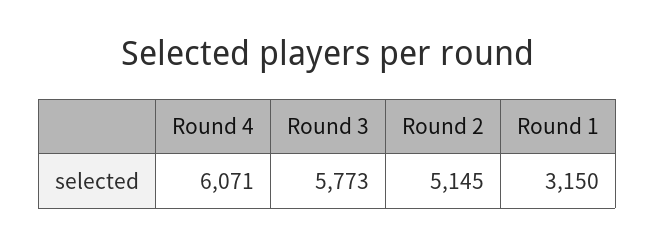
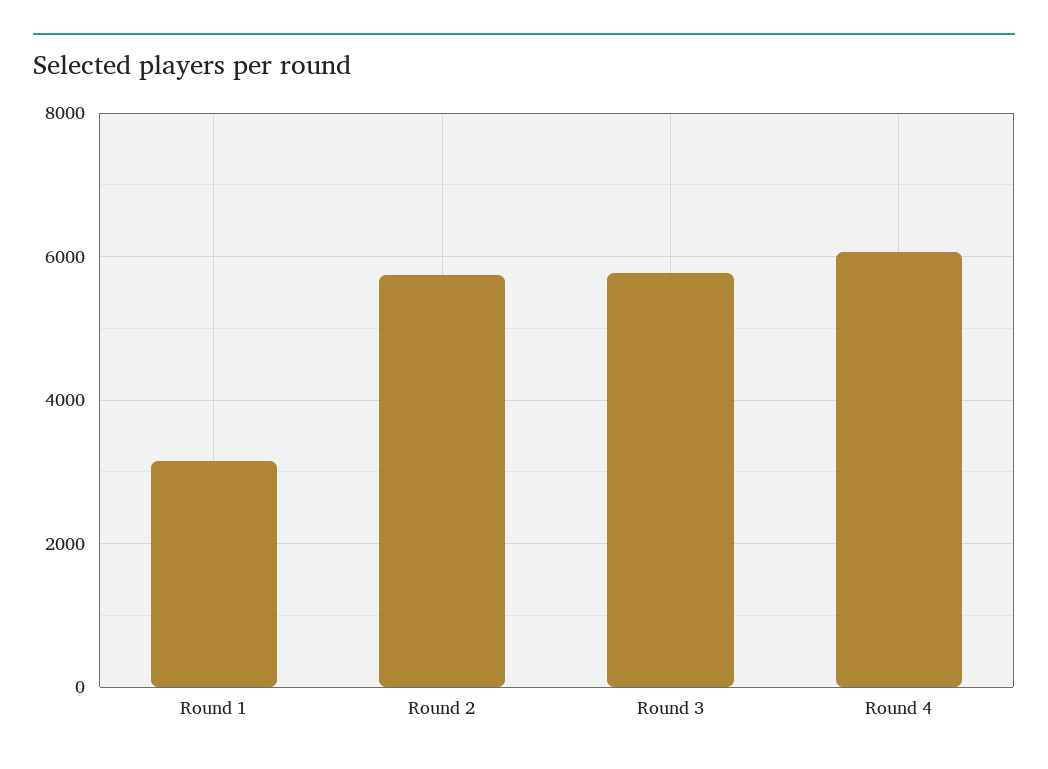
  {
    "Round 4": 6071,
    "Round 3": 5773,
-   "Round 2": 5145,
+   "Round 2": 5800,
    "Round 1": 3150
  }

